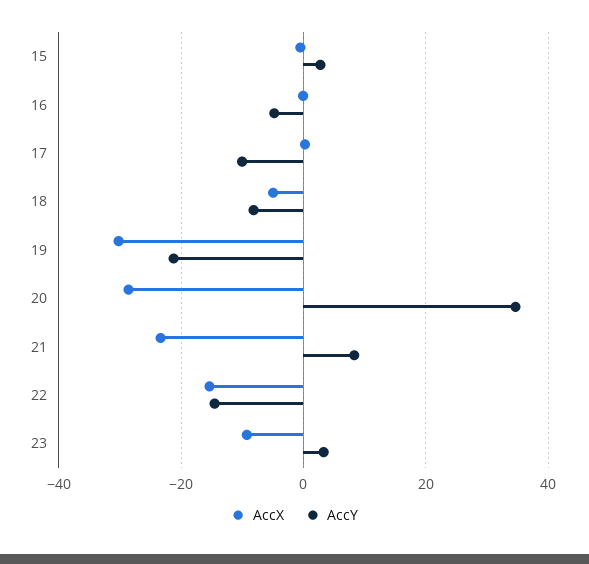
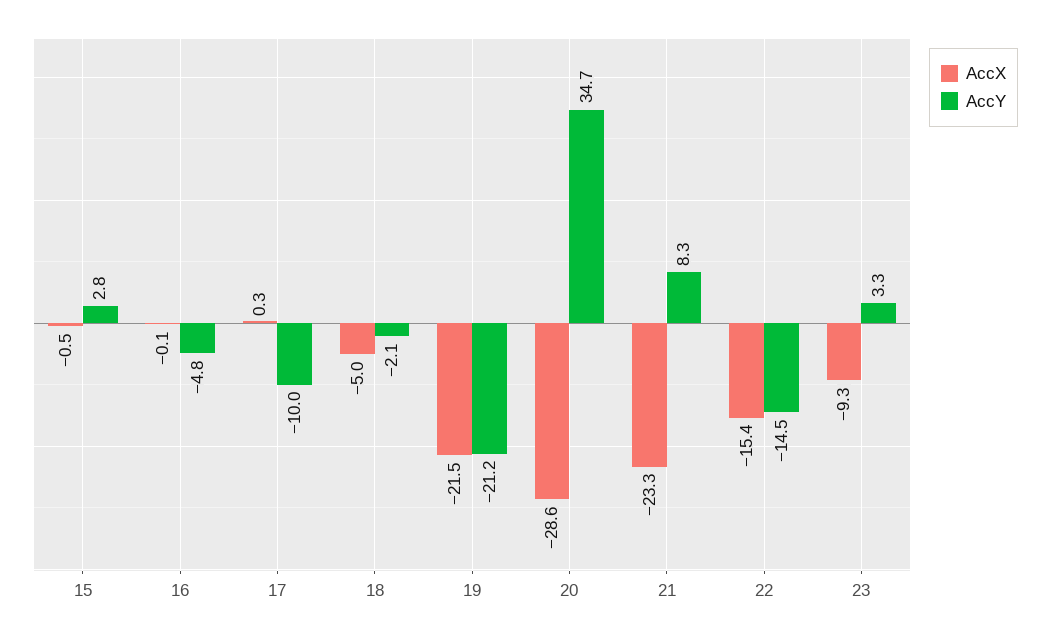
  {
    "AccX": {
      "15": -0.5,
      "16": -0.1,
      "17": 0.3,
      "18": -5,
-     "19": -30,
+     "19": -21.5,
      "20": -28.6,
      "21": -23.3,
      "22": -15.4,
      "23": -9.3
    },
    "AccY": {
      "15": 2.8,
      "16": -4.8,
      "17": -10,
-     "18": -8,
+     "18": -2.1,
      "19": -21.2,
      "20": 34.7,
      "21": 8.3,
      "22": -14.5,
      "23": 3.3
    }
  }

